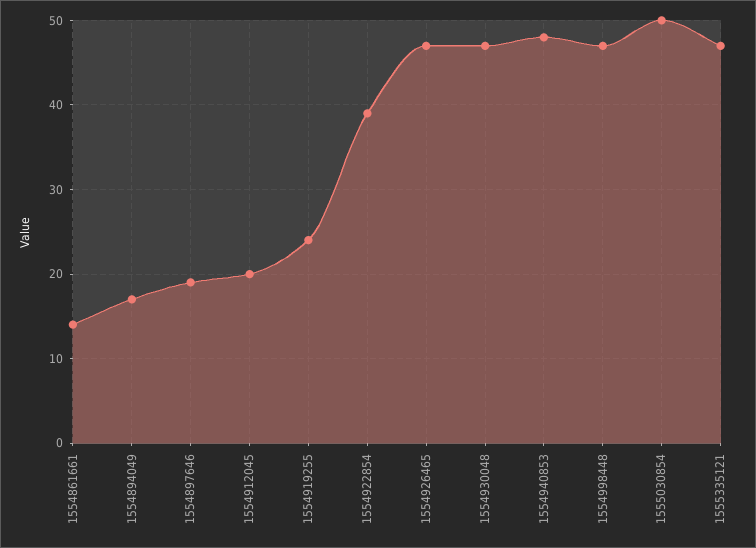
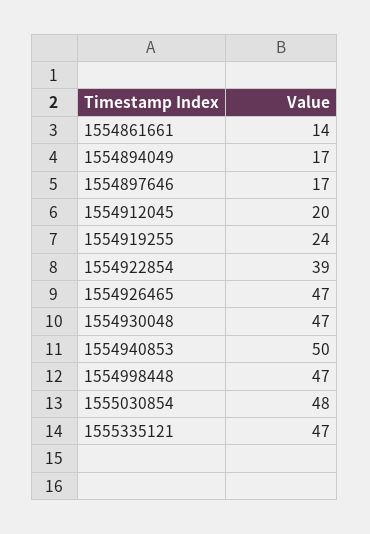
  {
    "1554861661": 14,
    "1554894049": 17,
-   "1554897646": 19,
+   "1554897646": 17,
    "1554912045": 20,
    "1554919255": 24,
    "1554922854": 39,
    "1554926465": 47,
    "1554930048": 47,
-   "1554940853": 48,
+   "1554940853": 50,
    "1554998448": 47,
-   "1555030854": 50,
+   "1555030854": 48,
    "1555335121": 47
  }

